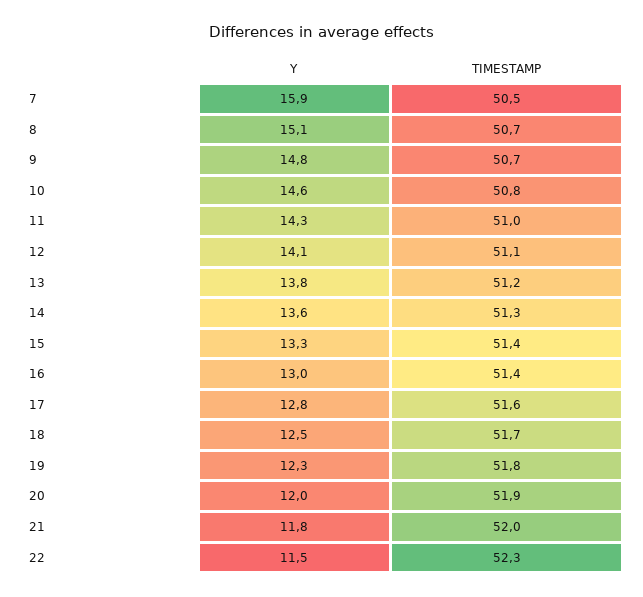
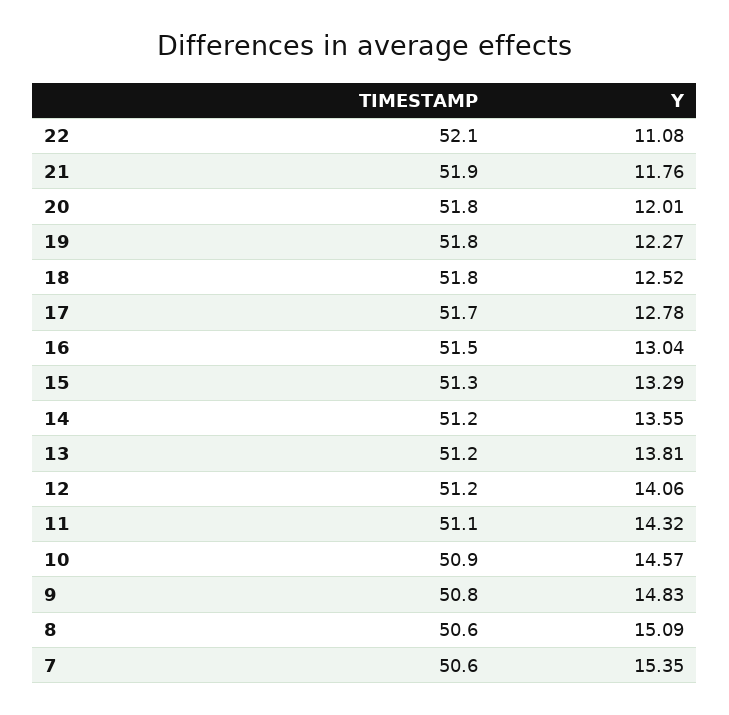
  {
    "Y": {
-     "7": 15.9,
+     "7": 15.35,
      "8": 15.09,
      "9": 14.83,
      "10": 14.57,
      "11": 14.32,
      "12": 14.06,
      "13": 13.81,
      "14": 13.55,
      "15": 13.29,
      "16": 13.04,
      "17": 12.78,
      "18": 12.52,
      "19": 12.27,
      "20": 12.01,
      "21": 11.76,
-     "22": 11.5
+     "22": 11.08
    },
    "TIMESTAMP": {
-     "7": 50.5,
+     "7": 50.6,
-     "8": 50.7,
+     "8": 50.6,
-     "9": 50.7,
+     "9": 50.8,
-     "10": 50.8,
+     "10": 50.9,
-     "11": 51,
+     "11": 51.1,
-     "12": 51.1,
+     "12": 51.2,
      "13": 51.2,
-     "14": 51.3,
+     "14": 51.2,
-     "15": 51.4,
+     "15": 51.3,
-     "16": 51.4,
+     "16": 51.5,
-     "17": 51.6,
+     "17": 51.7,
-     "18": 51.7,
+     "18": 51.8,
      "19": 51.8,
-     "20": 51.9,
+     "20": 51.8,
-     "21": 52,
+     "21": 51.9,
-     "22": 52.3
+     "22": 52.1
    }
  }

